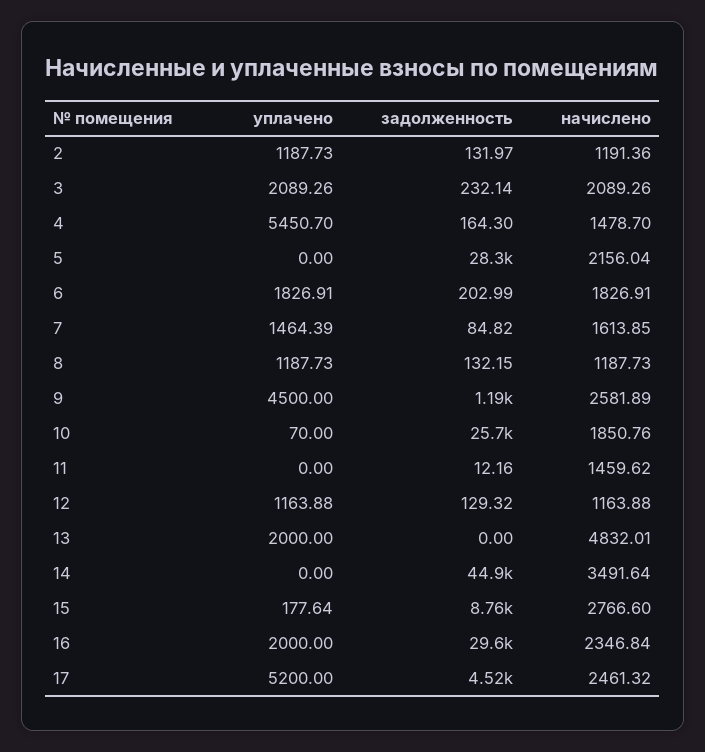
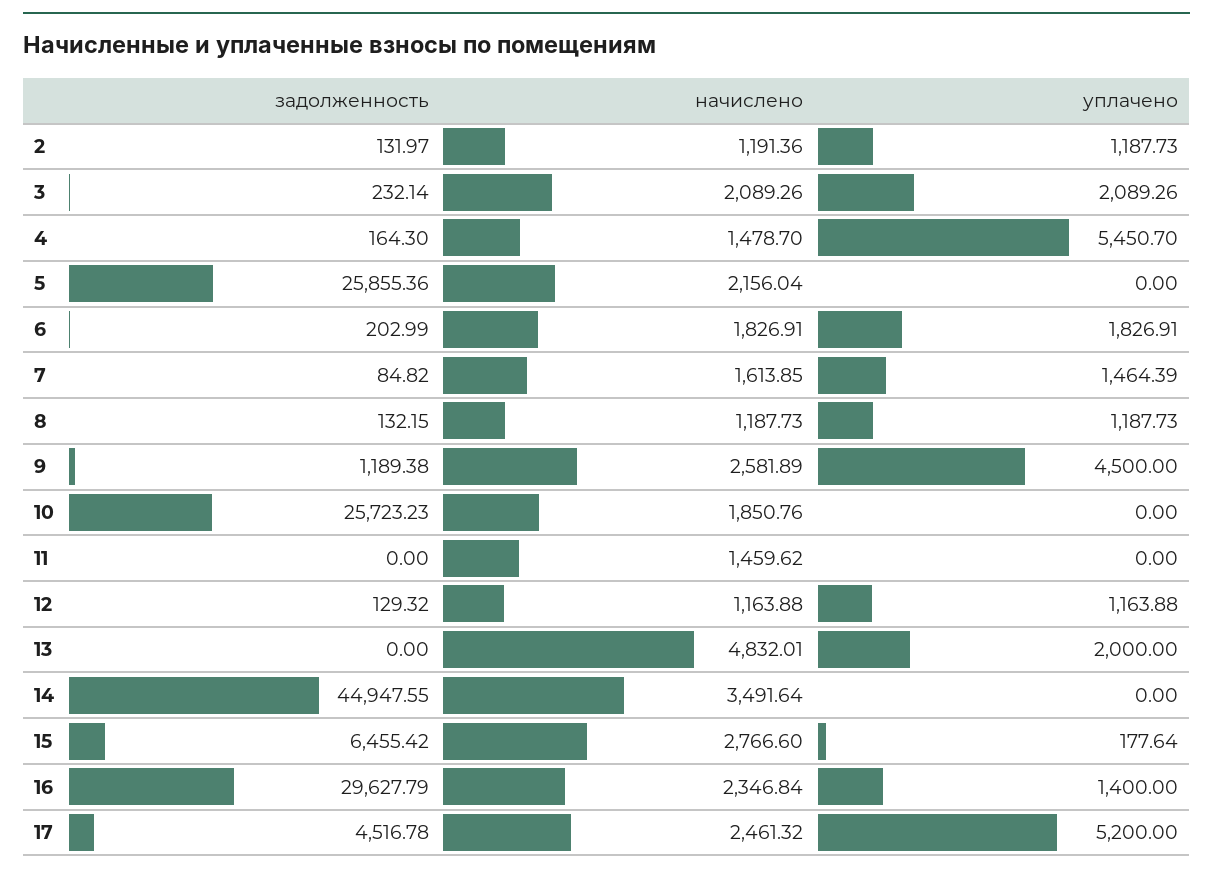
  {
    "уплачено": {
      "2": 1187.73,
      "3": 2089.26,
      "4": 5450.7,
      "5": 0,
      "6": 1826.91,
      "7": 1464.39,
      "8": 1187.73,
      "9": 4500,
-     "10": 70,
+     "10": 0,
      "11": 0,
      "12": 1163.88,
      "13": 2000,
      "14": 0,
      "15": 177.64,
-     "16": 2000,
+     "16": 1400,
      "17": 5200
    },
    "задолженность": {
      "2": 131.97,
      "3": 232.14,
      "4": 164.3,
-     "5": 28300,
+     "5": 25855.36,
      "6": 202.99,
      "7": 84.82,
      "8": 132.15,
      "9": 1189.38,
      "10": 25723.23,
-     "11": 12.16,
+     "11": 0,
      "12": 129.32,
      "13": 0,
      "14": 44947.55,
-     "15": 8760,
+     "15": 6455.42,
      "16": 29627.79,
      "17": 4516.78
    },
    "начислено": {
      "2": 1191.36,
      "3": 2089.26,
      "4": 1478.7,
      "5": 2156.04,
      "6": 1826.91,
      "7": 1613.85,
      "8": 1187.73,
      "9": 2581.89,
      "10": 1850.76,
      "11": 1459.62,
      "12": 1163.88,
      "13": 4832.01,
      "14": 3491.64,
      "15": 2766.6,
      "16": 2346.84,
      "17": 2461.32
    }
  }

